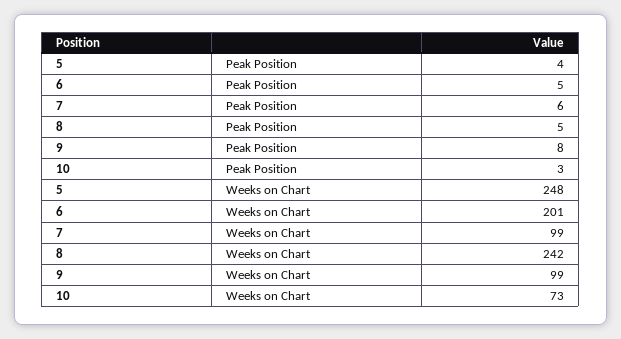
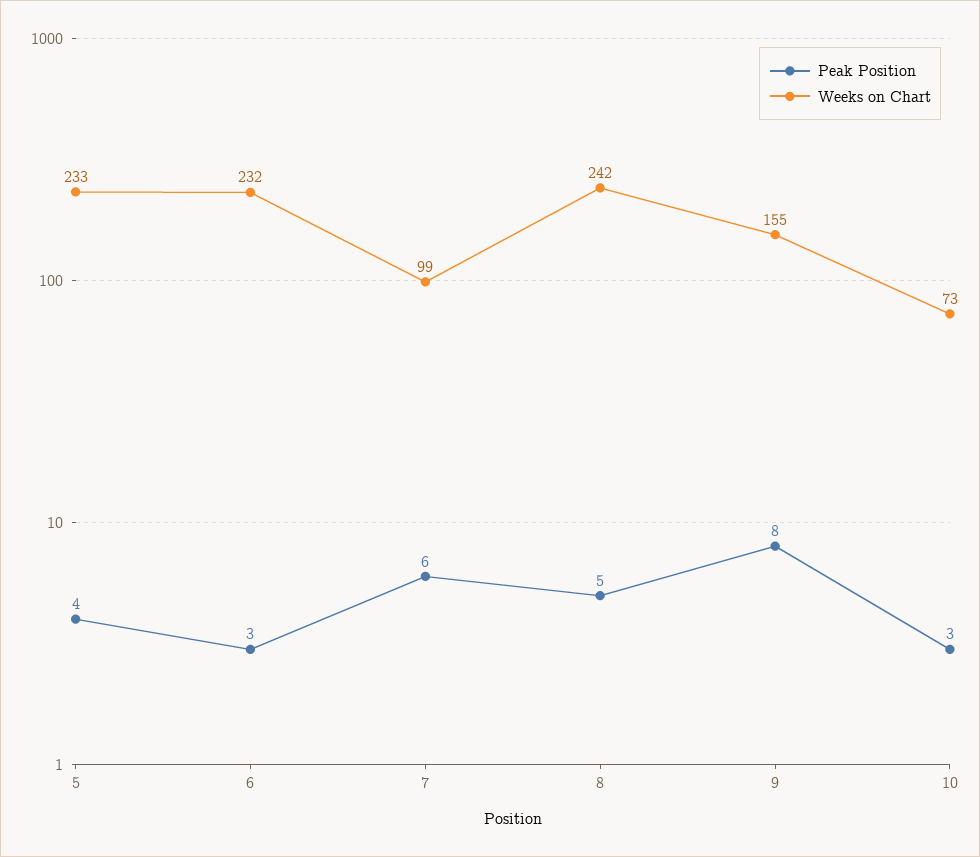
  {
    "Peak Position": {
      "5": 4,
-     "6": 5,
+     "6": 3,
      "7": 6,
      "8": 5,
      "9": 8,
      "10": 3
    },
    "Weeks on Chart": {
-     "5": 248,
+     "5": 233,
-     "6": 201,
+     "6": 232,
      "7": 99,
      "8": 242,
-     "9": 99,
+     "9": 155,
      "10": 73
    }
  }

